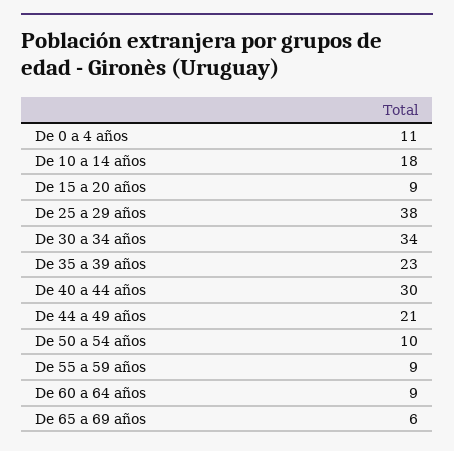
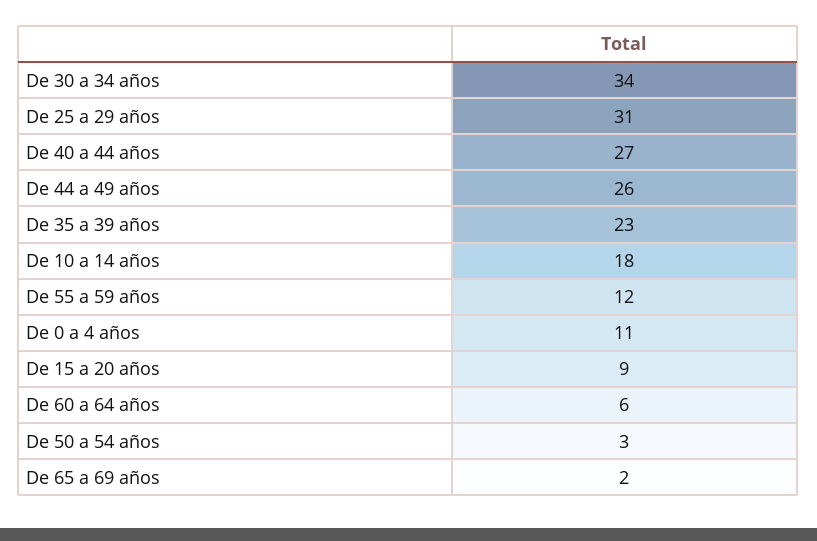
  {
    "De 0 a 4 años": 11,
    "De 10 a 14 años": 18,
    "De 15 a 20 años": 9,
-   "De 25 a 29 años": 38,
+   "De 25 a 29 años": 31,
    "De 30 a 34 años": 34,
    "De 35 a 39 años": 23,
-   "De 40 a 44 años": 30,
+   "De 40 a 44 años": 27,
-   "De 44 a 49 años": 21,
+   "De 44 a 49 años": 26,
-   "De 50 a 54 años": 10,
+   "De 50 a 54 años": 3,
-   "De 55 a 59 años": 9,
+   "De 55 a 59 años": 12,
-   "De 60 a 64 años": 9,
+   "De 60 a 64 años": 6,
-   "De 65 a 69 años": 6
+   "De 65 a 69 años": 2
  }

